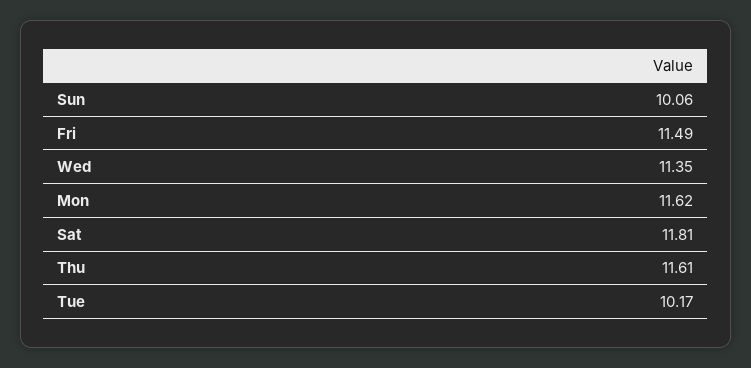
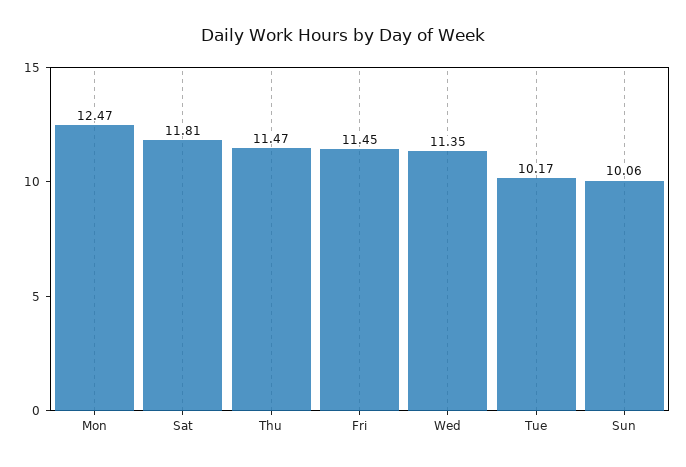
  {
    "Sun": 10.06,
-   "Fri": 11.49,
+   "Fri": 11.45,
    "Wed": 11.35,
-   "Mon": 11.62,
+   "Mon": 12.47,
    "Sat": 11.81,
-   "Thu": 11.61,
+   "Thu": 11.47,
    "Tue": 10.17
  }

